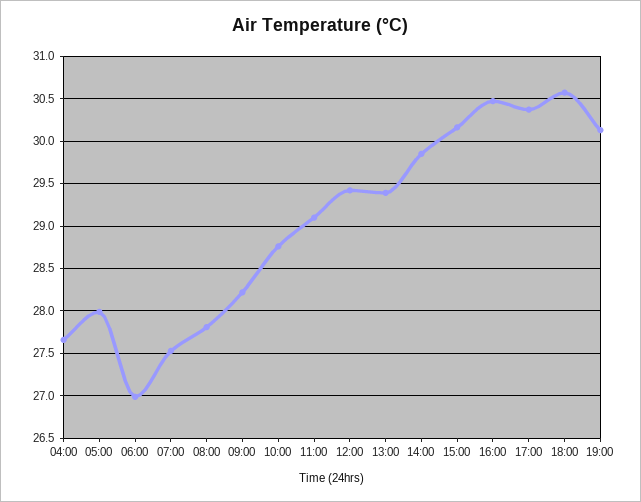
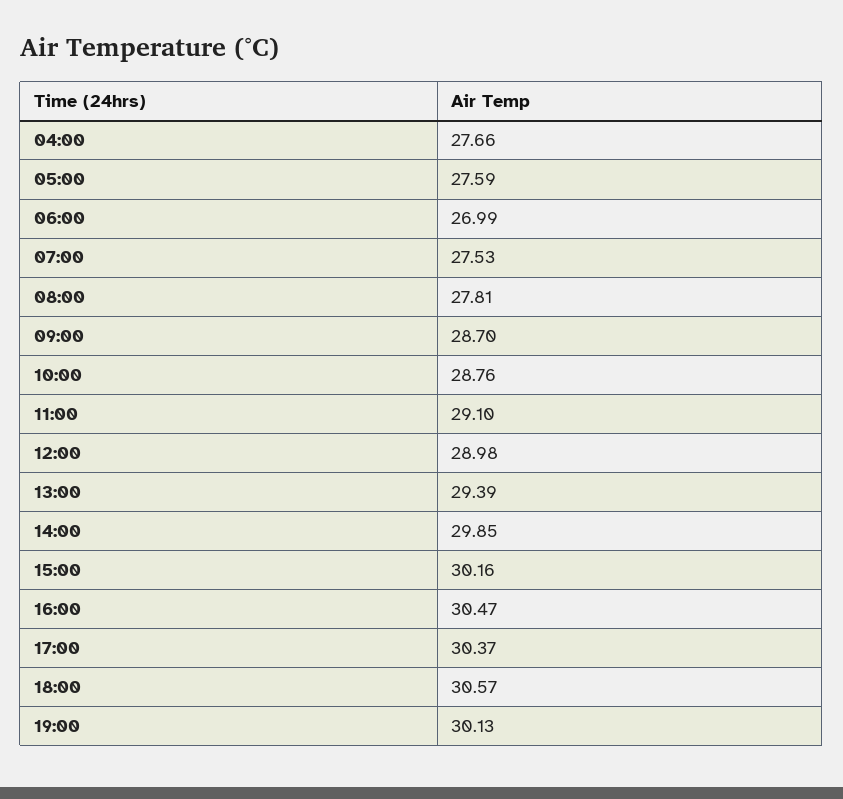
  {
    "04:00": 27.66,
-   "05:00": 28,
+   "05:00": 27.59,
    "06:00": 26.99,
    "07:00": 27.53,
    "08:00": 27.81,
-   "09:00": 28.2,
+   "09:00": 28.7,
    "10:00": 28.76,
    "11:00": 29.1,
-   "12:00": 29.4,
+   "12:00": 28.98,
    "13:00": 29.39,
    "14:00": 29.85,
    "15:00": 30.16,
    "16:00": 30.47,
    "17:00": 30.37,
    "18:00": 30.57,
    "19:00": 30.13
  }

